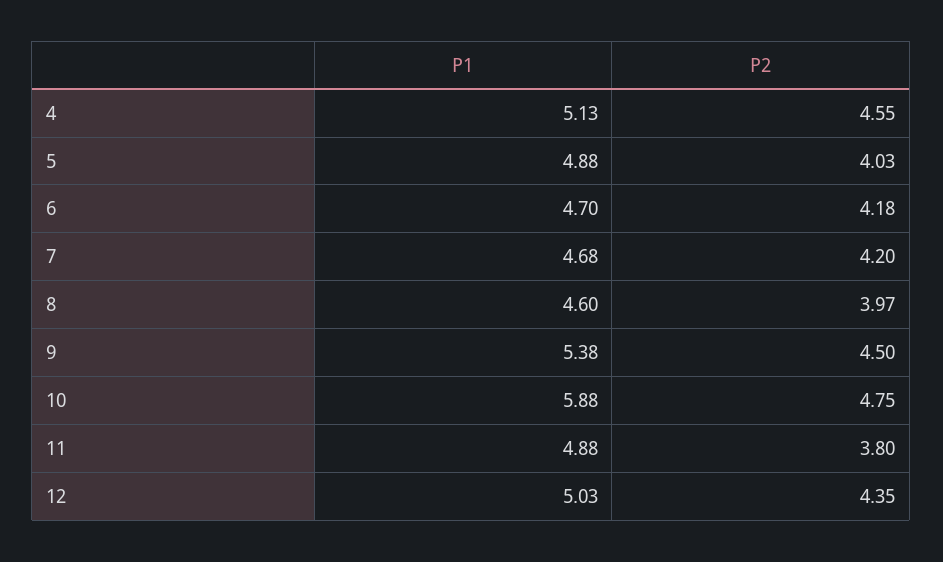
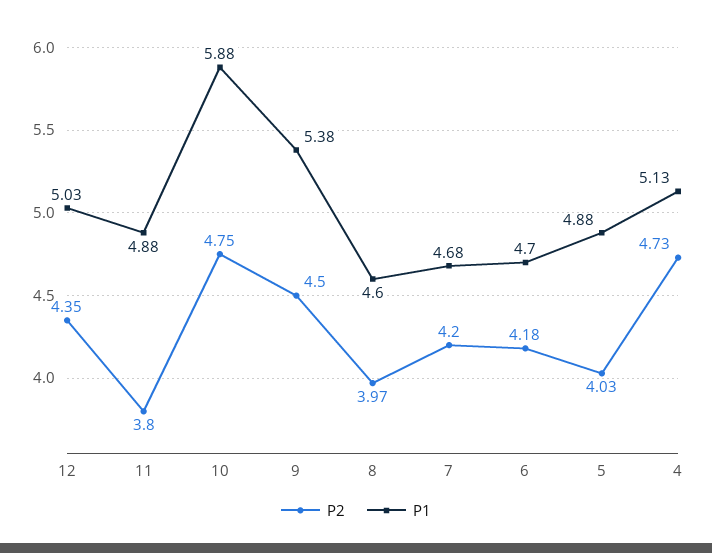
  {
    "P1": {
      "4": 5.13,
      "5": 4.88,
      "6": 4.7,
      "7": 4.68,
      "8": 4.6,
      "9": 5.38,
      "10": 5.88,
      "11": 4.88,
      "12": 5.03
    },
    "P2": {
-     "4": 4.55,
+     "4": 4.73,
      "5": 4.03,
      "6": 4.18,
      "7": 4.2,
      "8": 3.97,
      "9": 4.5,
      "10": 4.75,
      "11": 3.8,
      "12": 4.35
    }
  }

